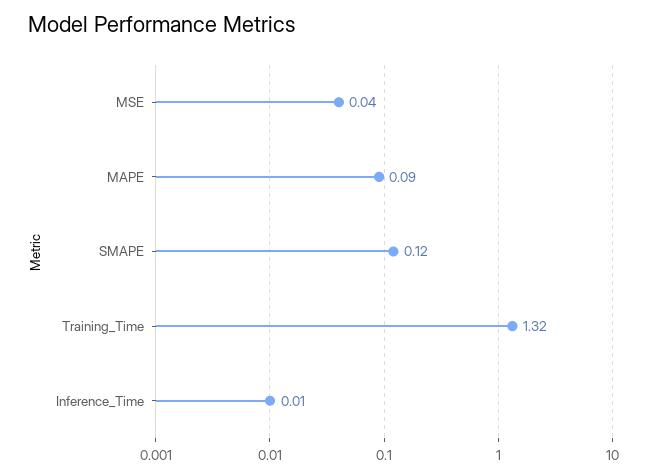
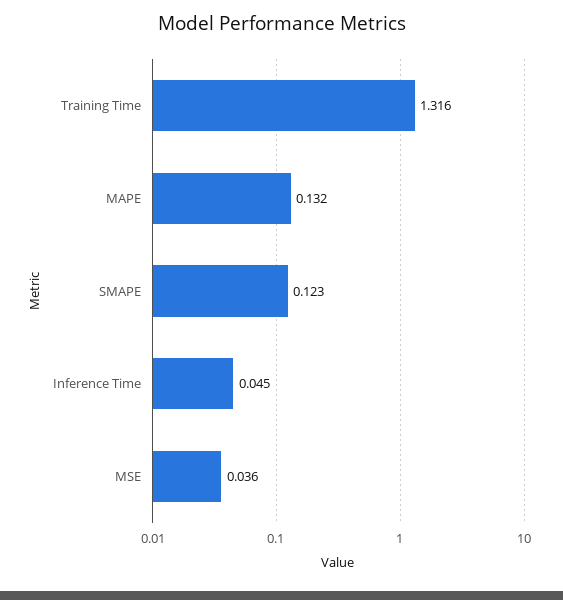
  {
    "MSE": 0.036,
-   "MAPE": 0.09,
+   "MAPE": 0.132,
    "SMAPE": 0.123,
    "Training_Time": 1.316,
-   "Inference_Time": 0.01
+   "Inference_Time": 0.045
  }

